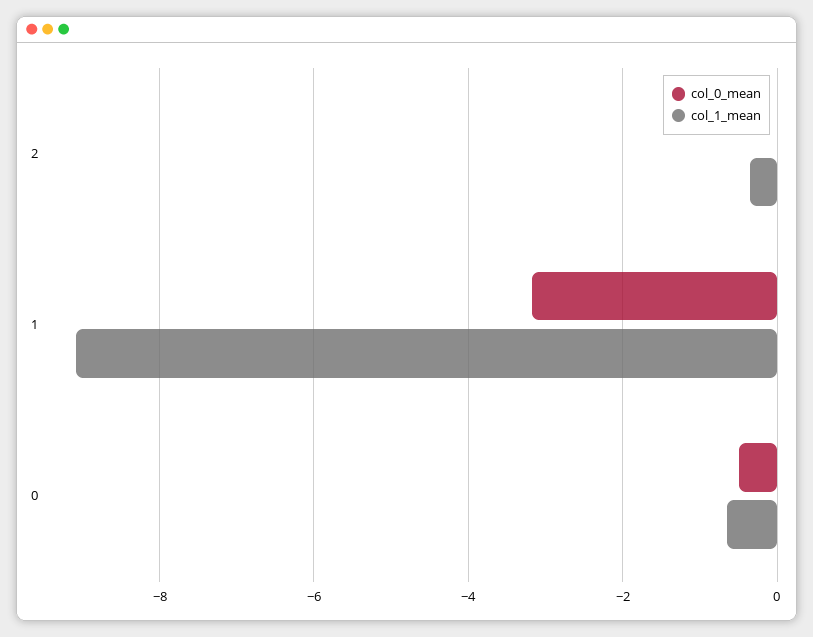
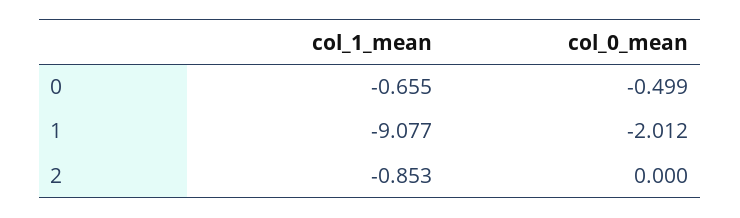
  {
    "col_0_mean": {
      "2": 0,
-     "1": -3.2,
+     "1": -2.012,
      "0": -0.499
    },
    "col_1_mean": {
-     "2": -0.4,
+     "2": -0.853,
      "1": -9.077,
      "0": -0.655
    }
  }

